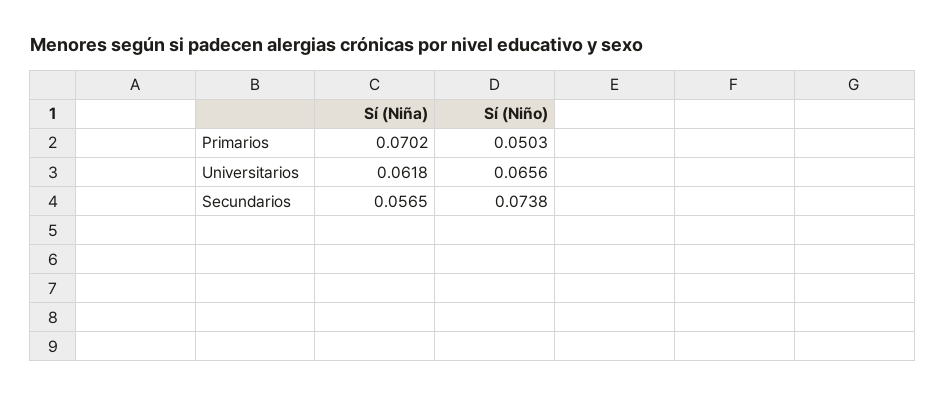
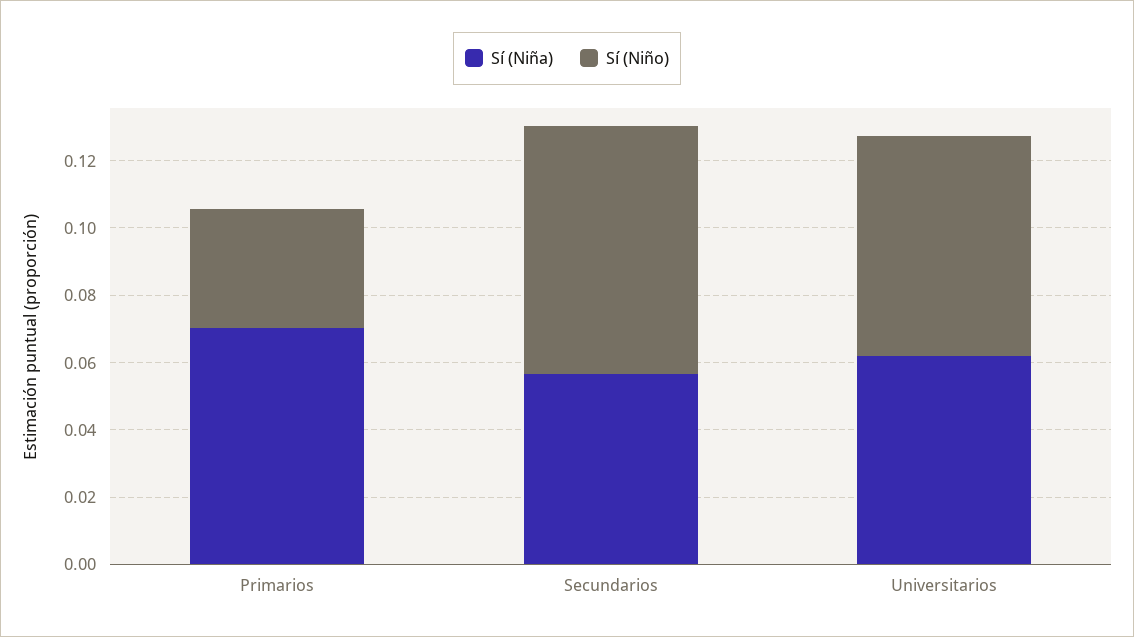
  {
    "Sí (Niña)": {
      "Primarios": 0.0702,
      "Universitarios": 0.0618,
      "Secundarios": 0.0565
    },
    "Sí (Niño)": {
-     "Primarios": 0.0503,
+     "Primarios": 0.035,
      "Universitarios": 0.0656,
      "Secundarios": 0.0738
    }
  }

